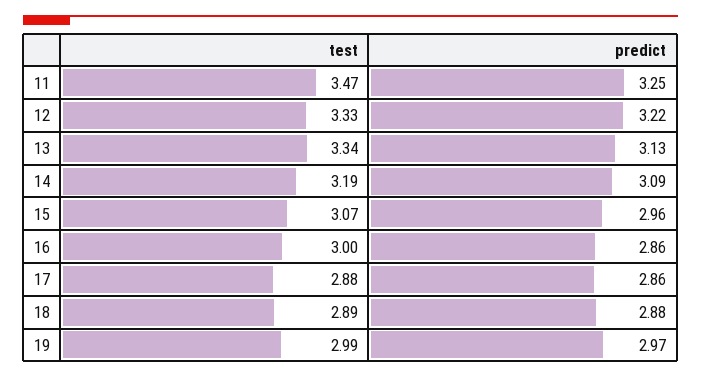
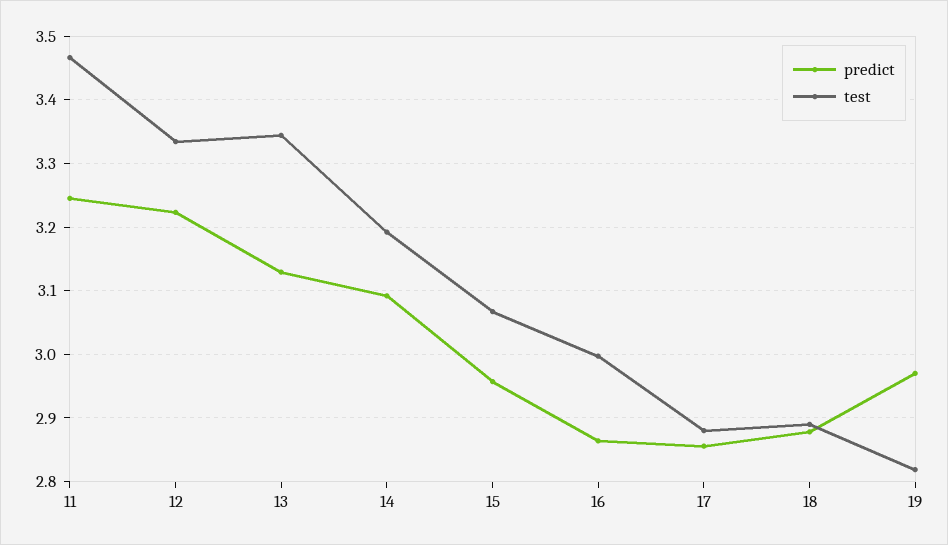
  {
    "test": {
      "11": 3.47,
      "12": 3.33,
      "13": 3.34,
      "14": 3.19,
      "15": 3.07,
      "16": 3,
      "17": 2.88,
      "18": 2.89,
-     "19": 2.99
+     "19": 2.82
    },
    "predict": {
      "11": 3.25,
      "12": 3.22,
      "13": 3.13,
      "14": 3.09,
      "15": 2.96,
      "16": 2.86,
      "17": 2.86,
      "18": 2.88,
      "19": 2.97
    }
  }

